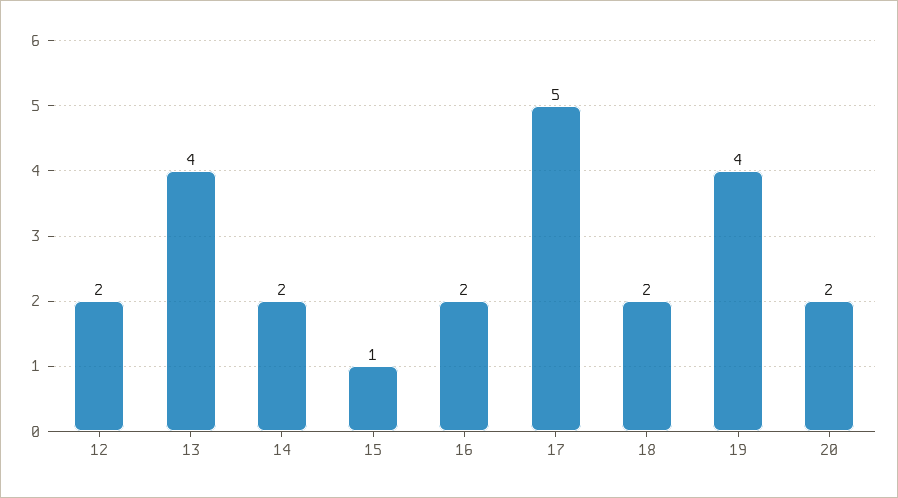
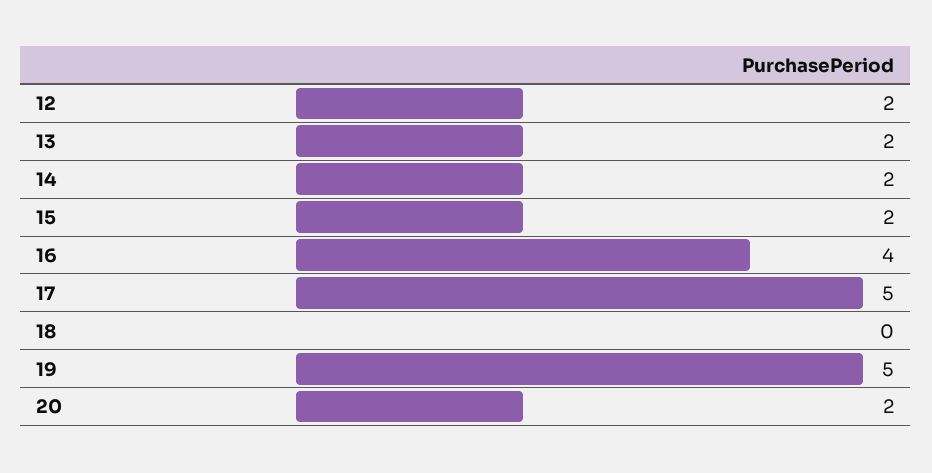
  {
    "12": 2,
-   "13": 4,
+   "13": 2,
    "14": 2,
-   "15": 1,
+   "15": 2,
-   "16": 2,
+   "16": 4,
    "17": 5,
-   "18": 2,
+   "18": 0,
-   "19": 4,
+   "19": 5,
    "20": 2
  }

